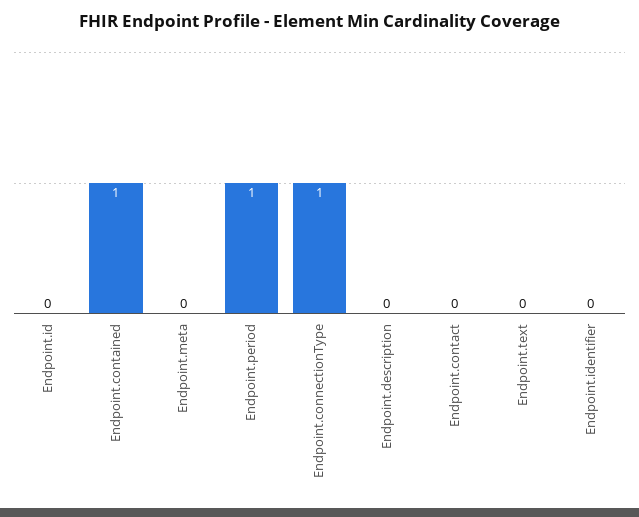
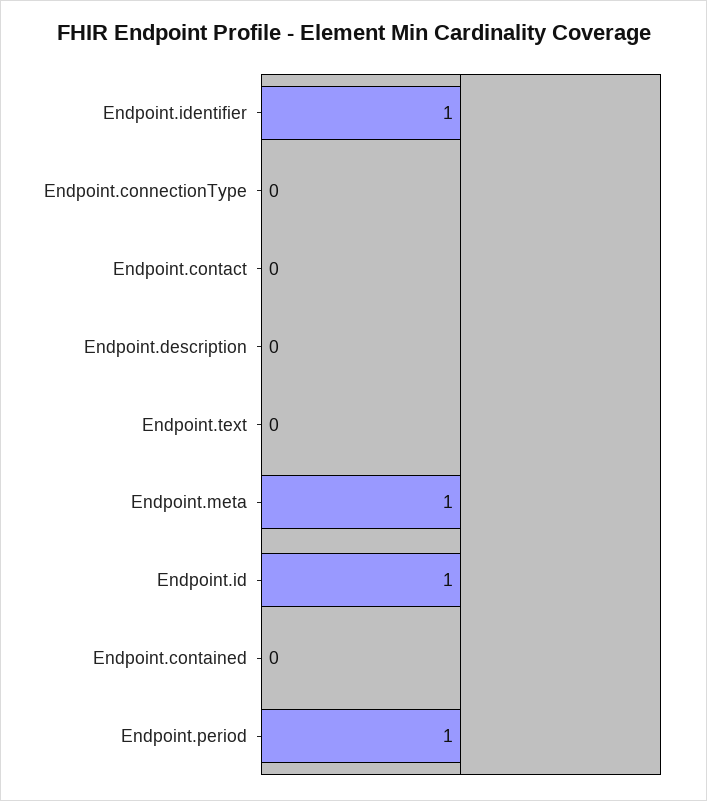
  {
-   "Endpoint.id": 0,
+   "Endpoint.id": 1,
-   "Endpoint.contained": 1,
+   "Endpoint.contained": 0,
-   "Endpoint.meta": 0,
+   "Endpoint.meta": 1,
    "Endpoint.period": 1,
-   "Endpoint.connectionType": 1,
+   "Endpoint.connectionType": 0,
    "Endpoint.description": 0,
    "Endpoint.contact": 0,
    "Endpoint.text": 0,
-   "Endpoint.identifier": 0
+   "Endpoint.identifier": 1
  }

